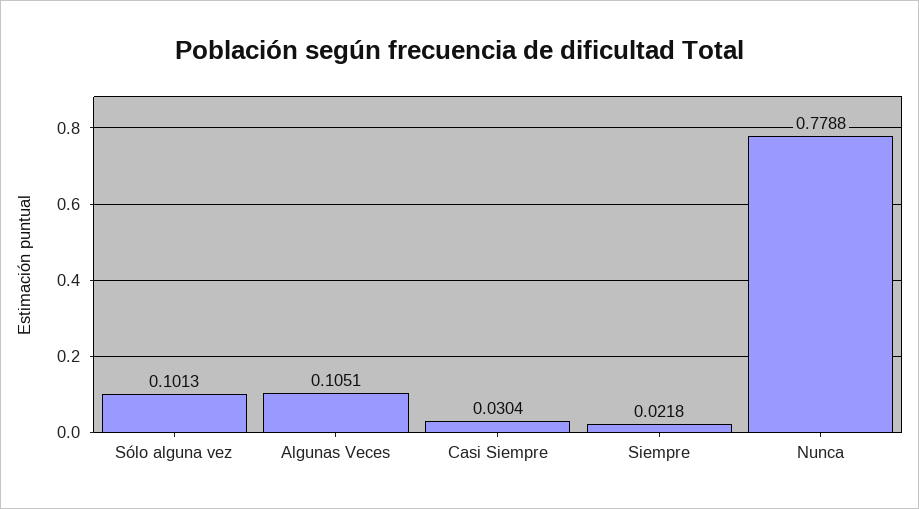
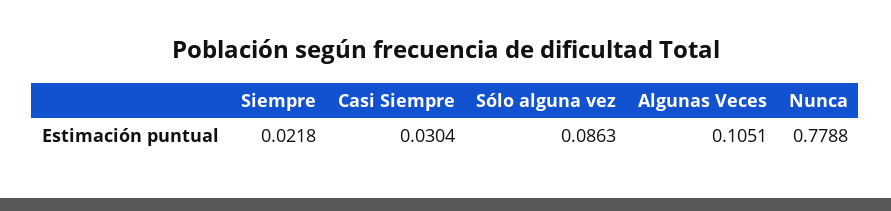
  {
-   "Sólo alguna vez": 0.1013,
+   "Sólo alguna vez": 0.0863,
    "Algunas Veces": 0.1051,
    "Casi Siempre": 0.0304,
    "Siempre": 0.0218,
    "Nunca": 0.7788
  }

